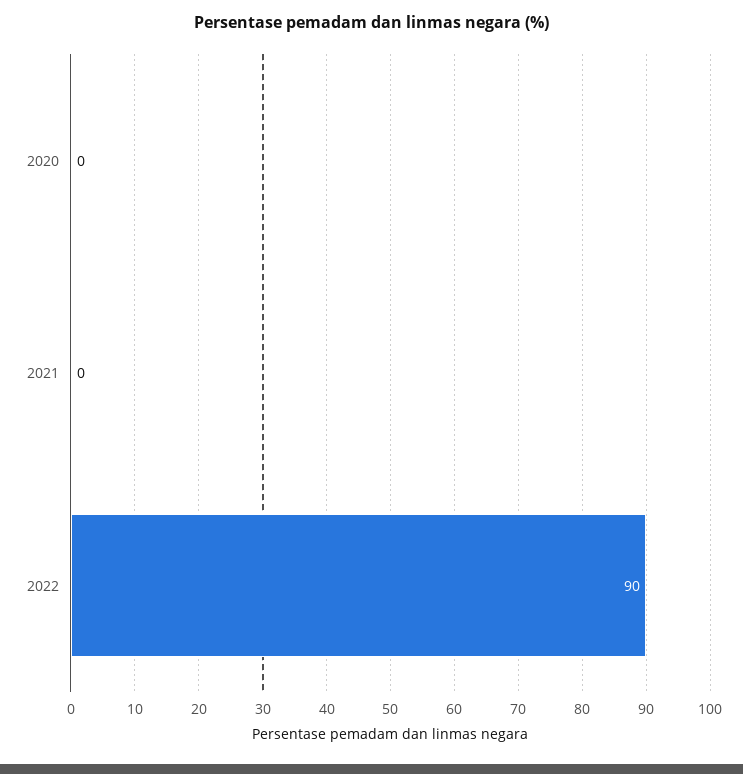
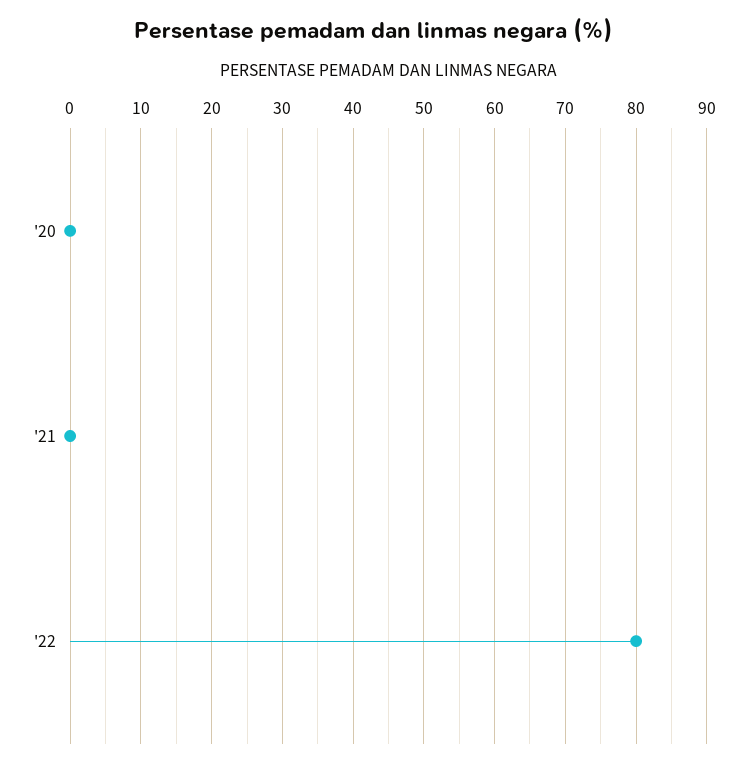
  {
    "2020": 0,
    "2021": 0,
-   "2022": 90
+   "2022": 80
  }

